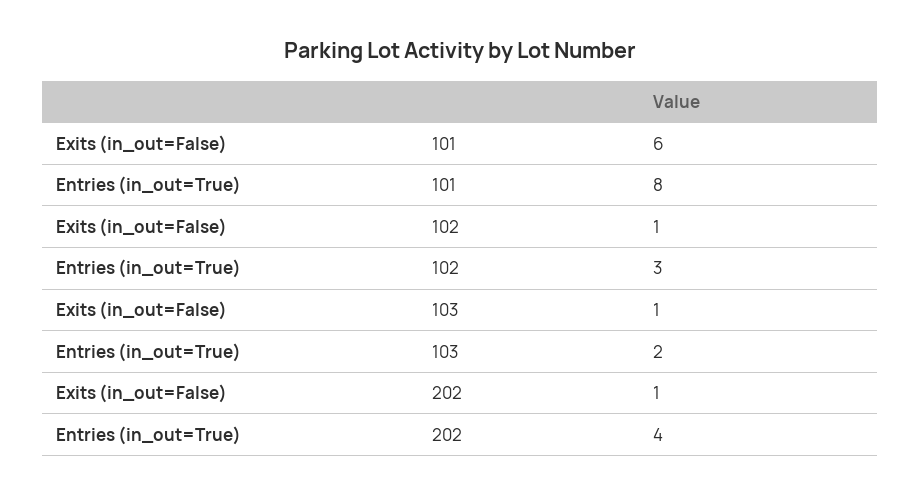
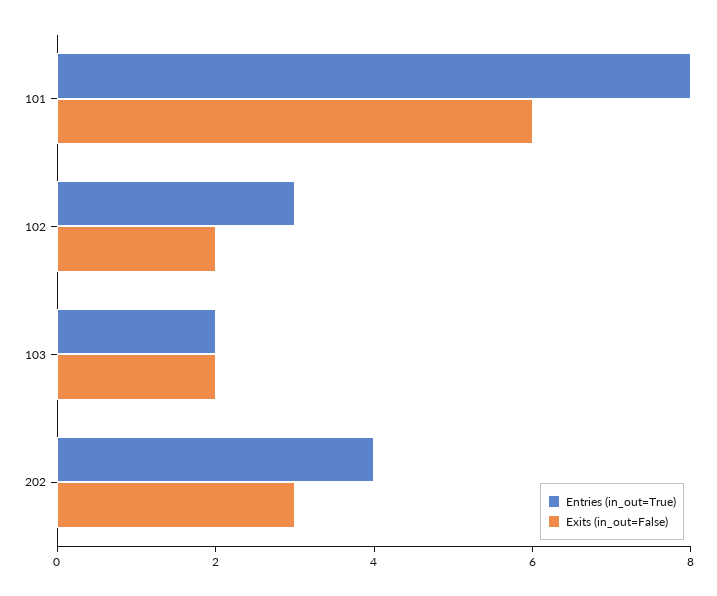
  {
    "Exits (in_out=False)": {
      "101": 6,
-     "102": 1,
+     "102": 2,
-     "103": 1,
+     "103": 2,
-     "202": 1
+     "202": 3
    },
    "Entries (in_out=True)": {
      "101": 8,
      "102": 3,
      "103": 2,
      "202": 4
    }
  }

